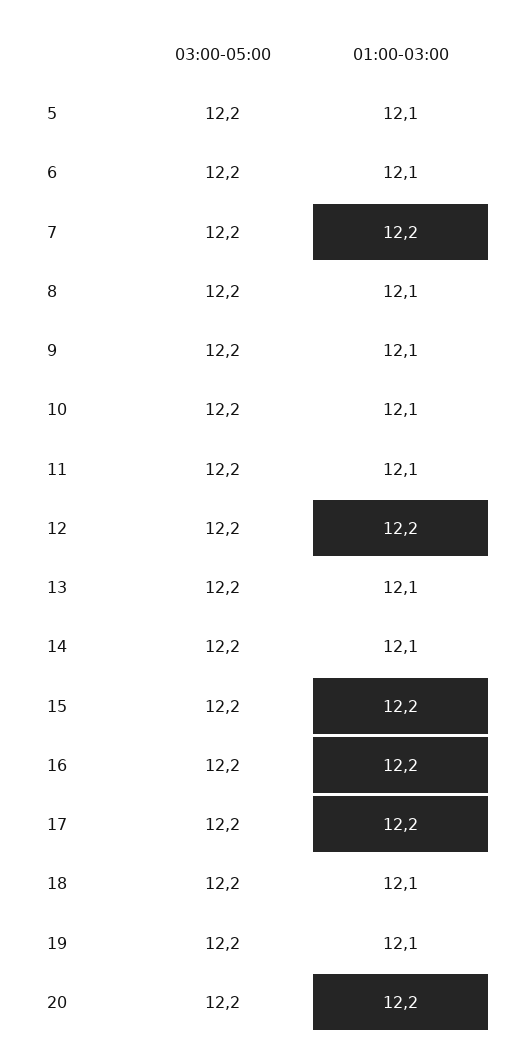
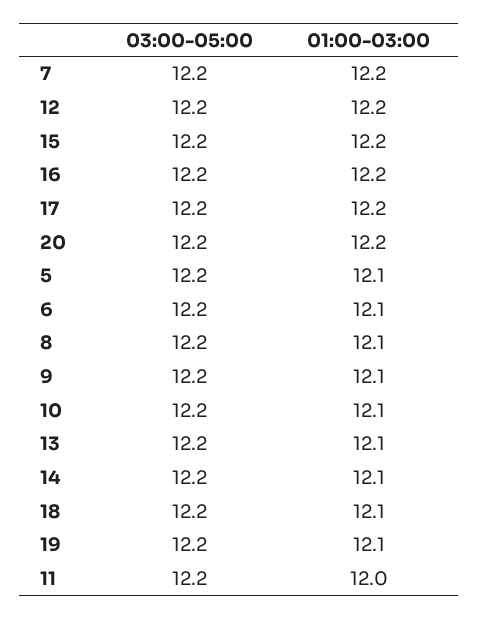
  {
    "03:00-05:00": {
      "5": 12.2,
      "6": 12.2,
      "7": 12.2,
      "8": 12.2,
      "9": 12.2,
      "10": 12.2,
      "11": 12.2,
      "12": 12.2,
      "13": 12.2,
      "14": 12.2,
      "15": 12.2,
      "16": 12.2,
      "17": 12.2,
      "18": 12.2,
      "19": 12.2,
      "20": 12.2
    },
    "01:00-03:00": {
      "5": 12.1,
      "6": 12.1,
      "7": 12.2,
      "8": 12.1,
      "9": 12.1,
      "10": 12.1,
-     "11": 12.1,
+     "11": 12,
      "12": 12.2,
      "13": 12.1,
      "14": 12.1,
      "15": 12.2,
      "16": 12.2,
      "17": 12.2,
      "18": 12.1,
      "19": 12.1,
      "20": 12.2
    }
  }

